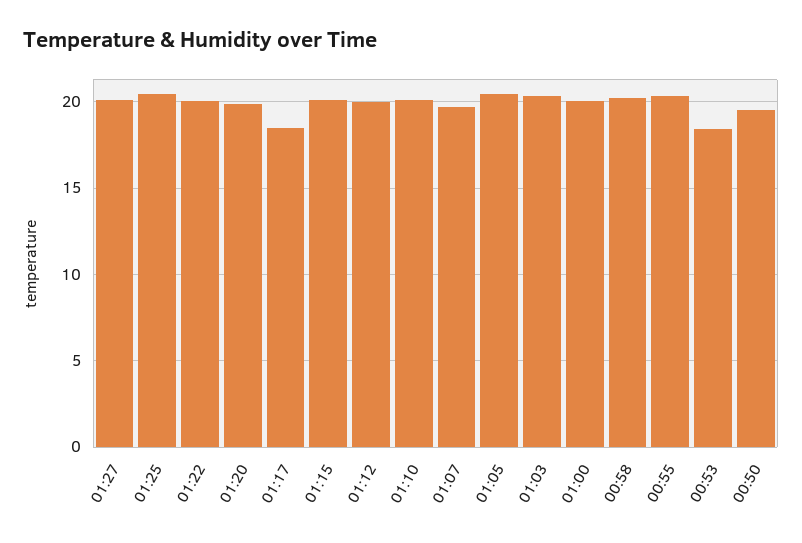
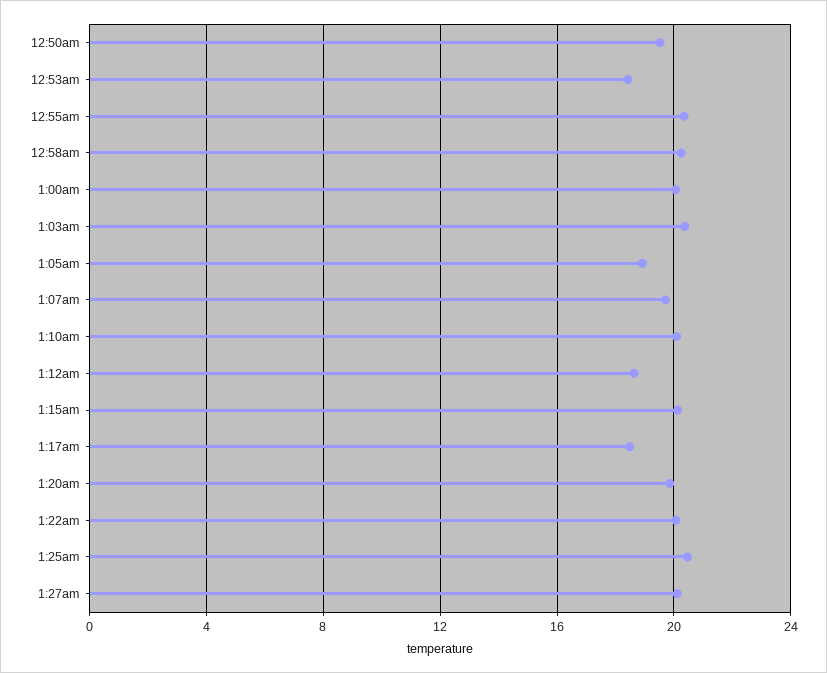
  {
    "01:27": 20,
    "01:25": 20.5,
    "01:22": 20,
    "01:20": 20,
    "01:17": 18.5,
    "01:15": 20,
-   "01:12": 20,
+   "01:12": 18.5,
    "01:10": 20,
    "01:07": 19.5,
-   "01:05": 20.5,
+   "01:05": 19,
    "01:03": 20.5,
    "01:00": 20,
    "00:58": 20.5,
    "00:55": 20.5,
    "00:53": 18.5,
    "00:50": 19.5
  }

